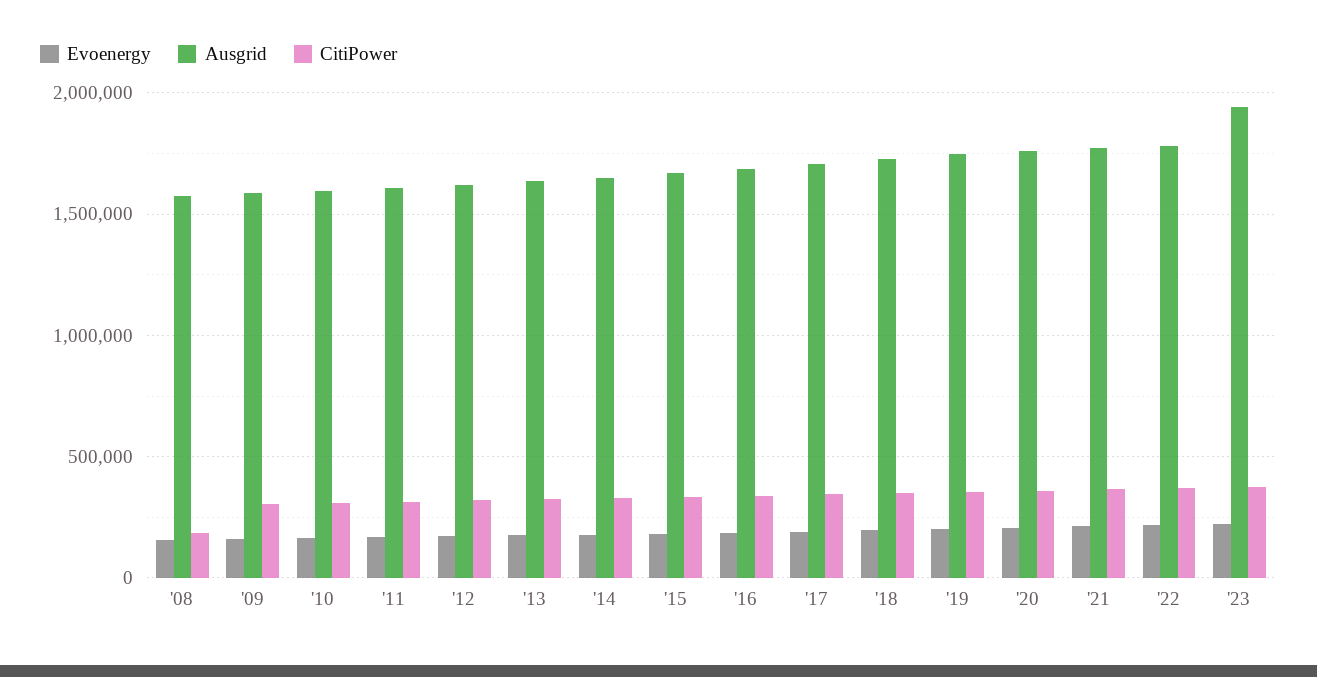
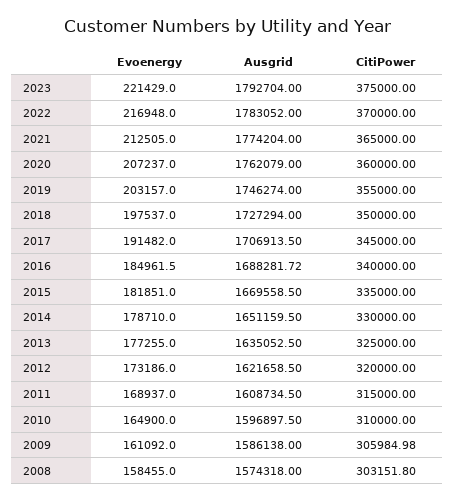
  {
    "Evoenergy": {
      "'08": 158455,
      "'09": 161092,
      "'10": 164900,
      "'11": 168937,
      "'12": 173186,
      "'13": 177255,
      "'14": 178710,
      "'15": 181851,
      "'16": 184961.5,
      "'17": 191482,
      "'18": 197537,
      "'19": 203157,
      "'20": 207237,
      "'21": 212505,
      "'22": 216948,
      "'23": 221429
    },
    "Ausgrid": {
      "'08": 1574318,
      "'09": 1586138,
      "'10": 1596897.5,
      "'11": 1608734.5,
      "'12": 1621658.5,
      "'13": 1635052.5,
      "'14": 1651159.5,
      "'15": 1669558.5,
      "'16": 1688281.72,
      "'17": 1706913.5,
      "'18": 1727294,
      "'19": 1746274,
      "'20": 1762079,
      "'21": 1774204,
      "'22": 1783052,
-     "'23": 1950000
+     "'23": 1792704
    },
    "CitiPower": {
-     "'08": 200000,
+     "'08": 303151.8,
      "'09": 305984.98,
      "'10": 310000,
      "'11": 315000,
      "'12": 320000,
      "'13": 325000,
      "'14": 330000,
      "'15": 335000,
      "'16": 340000,
      "'17": 345000,
      "'18": 350000,
      "'19": 355000,
      "'20": 360000,
      "'21": 365000,
      "'22": 370000,
      "'23": 375000
    }
  }

